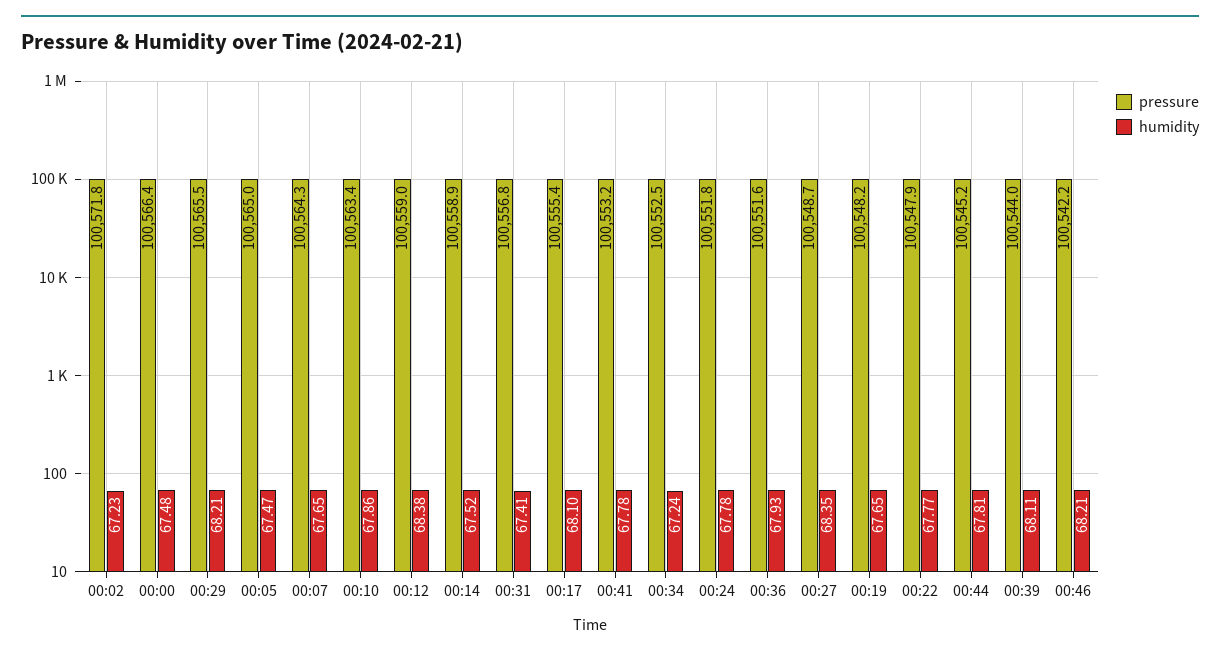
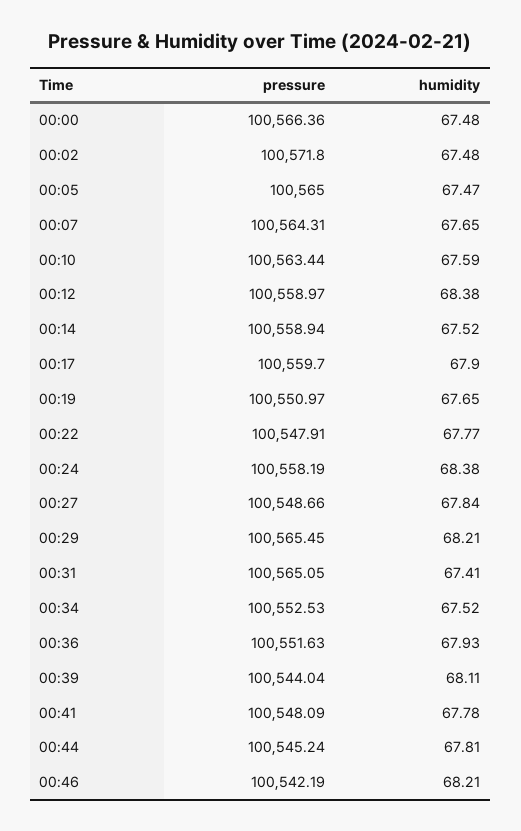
  {
    "pressure": {
      "00:02": 100571.8,
      "00:00": 100566.36,
      "00:29": 100565.45,
      "00:05": 100565,
      "00:07": 100564.31,
      "00:10": 100563.44,
      "00:12": 100558.97,
      "00:14": 100558.94,
-     "00:31": 100556.8,
+     "00:31": 100565.05,
-     "00:17": 100555.4,
+     "00:17": 100559.7,
-     "00:41": 100553.2,
+     "00:41": 100548.09,
      "00:34": 100552.53,
-     "00:24": 100551.8,
+     "00:24": 100558.19,
      "00:36": 100551.63,
      "00:27": 100548.66,
-     "00:19": 100548.2,
+     "00:19": 100550.97,
      "00:22": 100547.91,
      "00:44": 100545.24,
      "00:39": 100544.04,
      "00:46": 100542.19
    },
    "humidity": {
-     "00:02": 67.23,
+     "00:02": 67.48,
      "00:00": 67.48,
      "00:29": 68.21,
      "00:05": 67.47,
      "00:07": 67.65,
-     "00:10": 67.86,
+     "00:10": 67.59,
      "00:12": 68.38,
      "00:14": 67.52,
      "00:31": 67.41,
-     "00:17": 68.1,
+     "00:17": 67.9,
      "00:41": 67.78,
-     "00:34": 67.24,
+     "00:34": 67.52,
-     "00:24": 67.78,
+     "00:24": 68.38,
      "00:36": 67.93,
-     "00:27": 68.35,
+     "00:27": 67.84,
      "00:19": 67.65,
      "00:22": 67.77,
      "00:44": 67.81,
      "00:39": 68.11,
      "00:46": 68.21
    }
  }

